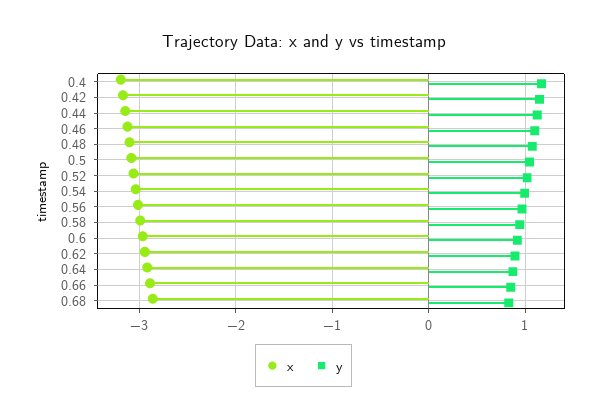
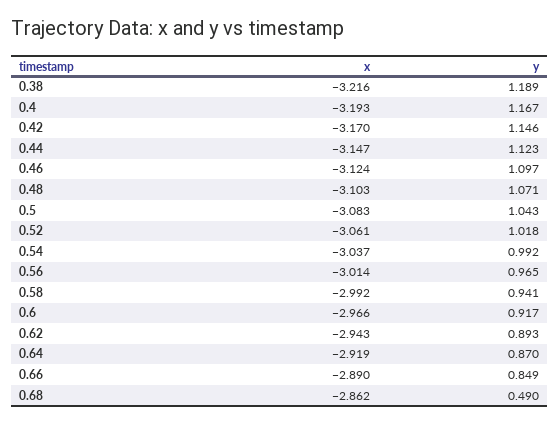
  {
    "x": {
      "0.4": -3.193,
      "0.42": -3.17,
      "0.44": -3.147,
      "0.46": -3.124,
      "0.48": -3.103,
      "0.5": -3.083,
      "0.52": -3.061,
      "0.54": -3.037,
      "0.56": -3.014,
      "0.58": -2.992,
      "0.6": -2.966,
      "0.62": -2.943,
      "0.64": -2.919,
      "0.66": -2.89,
-     "0.68": -2.862
+     "0.68": -2.862,
+     "0.38": -3.216
    },
    "y": {
      "0.4": 1.167,
      "0.42": 1.146,
      "0.44": 1.123,
      "0.46": 1.097,
      "0.48": 1.071,
      "0.5": 1.043,
      "0.52": 1.018,
      "0.54": 0.992,
      "0.56": 0.965,
      "0.58": 0.941,
      "0.6": 0.917,
      "0.62": 0.893,
      "0.64": 0.87,
      "0.66": 0.849,
-     "0.68": 0.8
+     "0.68": 0.49,
+     "0.38": 1.189
    }
  }

